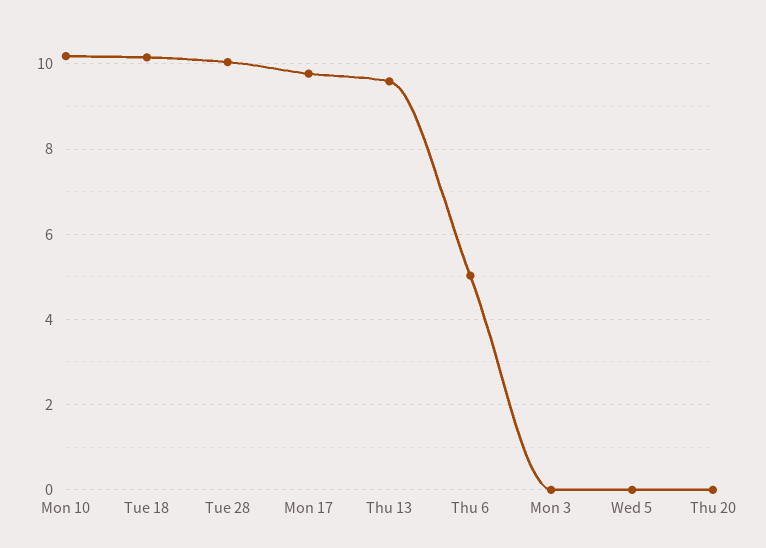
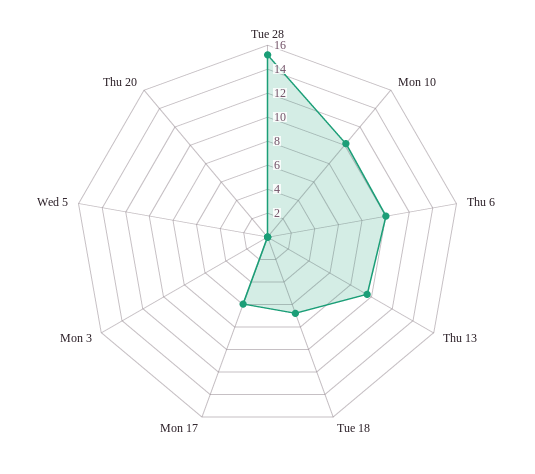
  {
    "Mon 10": 10.2,
-   "Tue 18": 10.2,
+   "Tue 18": 7,
-   "Tue 28": 10,
+   "Tue 28": 15,
-   "Mon 17": 9.8,
+   "Mon 17": 6,
    "Thu 13": 9.6,
-   "Thu 6": 5,
+   "Thu 6": 10,
    "Mon 3": 0,
    "Wed 5": 0,
    "Thu 20": 0
  }

